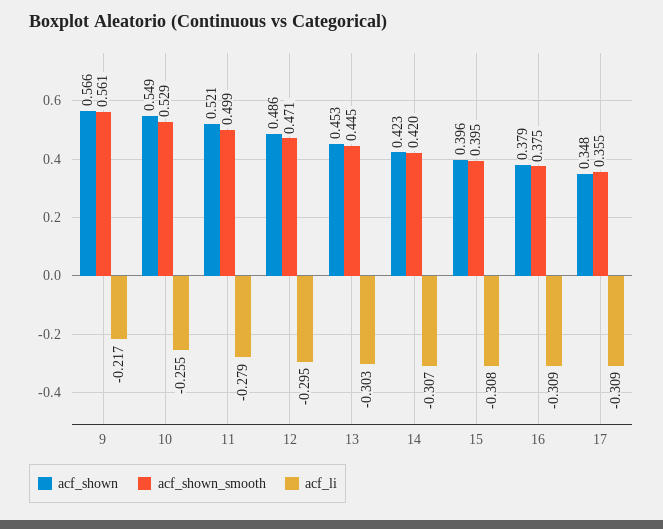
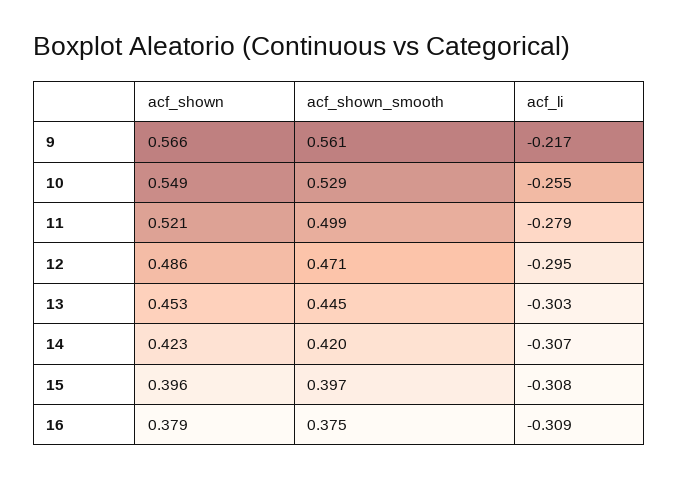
  {
    "acf_shown": {
      "9": 0.566,
      "10": 0.549,
      "11": 0.521,
      "12": 0.486,
      "13": 0.453,
      "14": 0.423,
      "15": 0.396,
-     "16": 0.379,
+     "16": 0.379
-     "17": 0.348
    },
    "acf_shown_smooth": {
      "9": 0.561,
      "10": 0.529,
      "11": 0.499,
      "12": 0.471,
      "13": 0.445,
      "14": 0.42,
-     "15": 0.395,
+     "15": 0.397,
-     "16": 0.375,
+     "16": 0.375
-     "17": 0.355
    },
    "acf_li": {
      "9": -0.217,
      "10": -0.255,
      "11": -0.279,
      "12": -0.295,
      "13": -0.303,
      "14": -0.307,
      "15": -0.308,
-     "16": -0.309,
+     "16": -0.309
-     "17": -0.309
    }
  }

